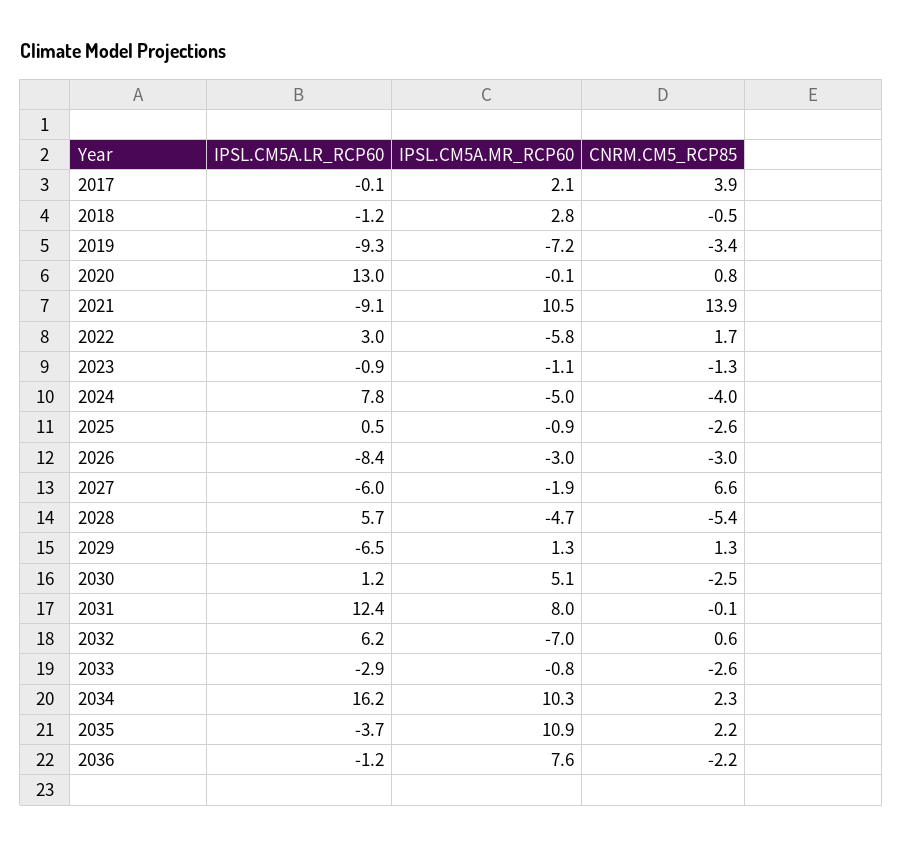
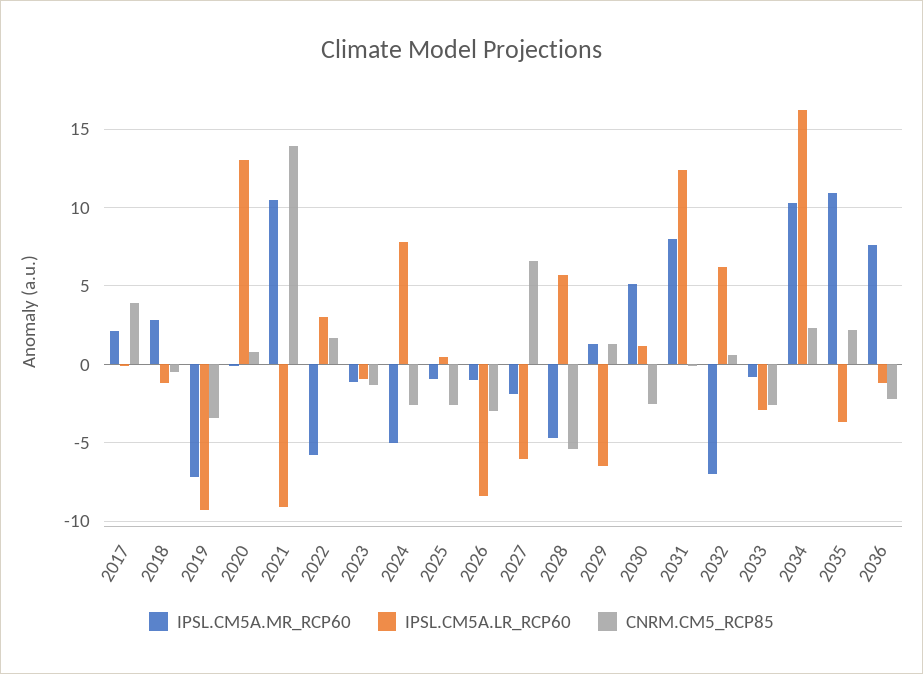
  {
    "IPSL.CM5A.LR_RCP60": {
      "2017": -0.1,
      "2018": -1.2,
      "2019": -9.3,
      "2020": 13,
      "2021": -9.1,
      "2022": 3,
      "2023": -0.9,
      "2024": 7.8,
      "2025": 0.5,
      "2026": -8.4,
      "2027": -6,
      "2028": 5.7,
      "2029": -6.5,
      "2030": 1.2,
      "2031": 12.4,
      "2032": 6.2,
      "2033": -2.9,
      "2034": 16.2,
      "2035": -3.7,
      "2036": -1.2
    },
    "IPSL.CM5A.MR_RCP60": {
      "2017": 2.1,
      "2018": 2.8,
      "2019": -7.2,
      "2020": -0.1,
      "2021": 10.5,
      "2022": -5.8,
      "2023": -1.1,
      "2024": -5,
      "2025": -0.9,
-     "2026": -3,
+     "2026": -1,
      "2027": -1.9,
      "2028": -4.7,
      "2029": 1.3,
      "2030": 5.1,
      "2031": 8,
      "2032": -7,
      "2033": -0.8,
      "2034": 10.3,
      "2035": 10.9,
      "2036": 7.6
    },
    "CNRM.CM5_RCP85": {
      "2017": 3.9,
      "2018": -0.5,
      "2019": -3.4,
      "2020": 0.8,
      "2021": 13.9,
      "2022": 1.7,
      "2023": -1.3,
-     "2024": -4,
+     "2024": -2.5,
      "2025": -2.6,
      "2026": -3,
      "2027": 6.6,
      "2028": -5.4,
      "2029": 1.3,
      "2030": -2.5,
      "2031": -0.1,
      "2032": 0.6,
      "2033": -2.6,
      "2034": 2.3,
      "2035": 2.2,
      "2036": -2.2
    }
  }

